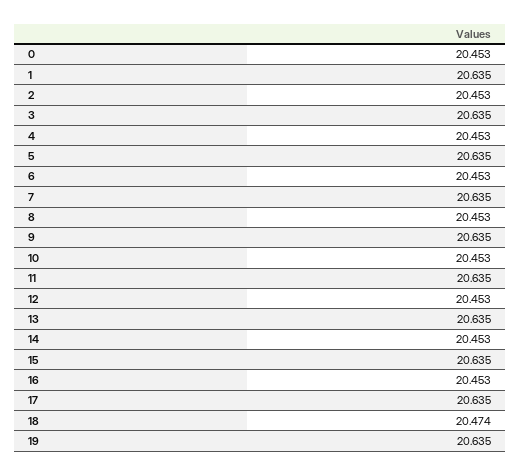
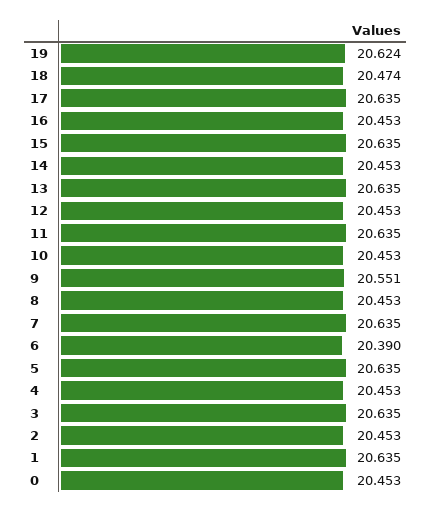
  {
    "0": 20.453,
    "1": 20.635,
    "2": 20.453,
    "3": 20.635,
    "4": 20.453,
    "5": 20.635,
-   "6": 20.453,
+   "6": 20.39,
    "7": 20.635,
    "8": 20.453,
-   "9": 20.635,
+   "9": 20.551,
    "10": 20.453,
    "11": 20.635,
    "12": 20.453,
    "13": 20.635,
    "14": 20.453,
    "15": 20.635,
    "16": 20.453,
    "17": 20.635,
    "18": 20.474,
-   "19": 20.635
+   "19": 20.624
  }

